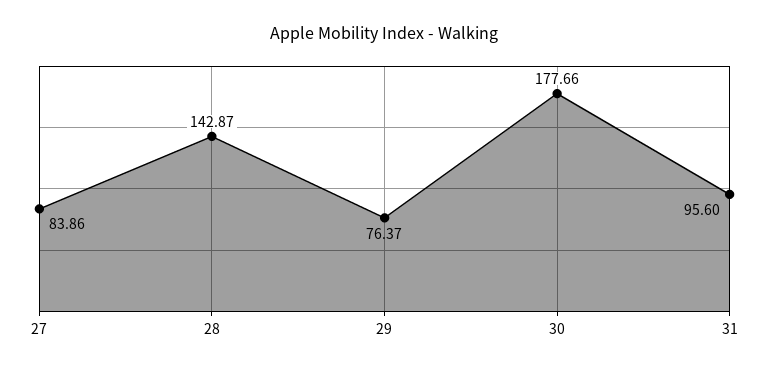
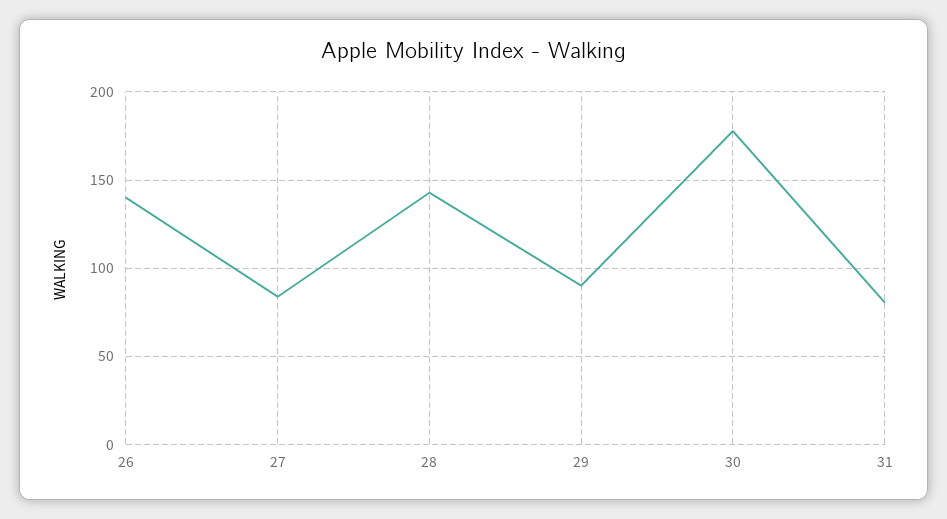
  {
    "27": 83.86,
    "28": 142.87,
-   "29": 76.37,
+   "29": 90,
    "30": 177.66,
-   "31": 95.6
+   "31": 80,
+   "26": 140
  }

